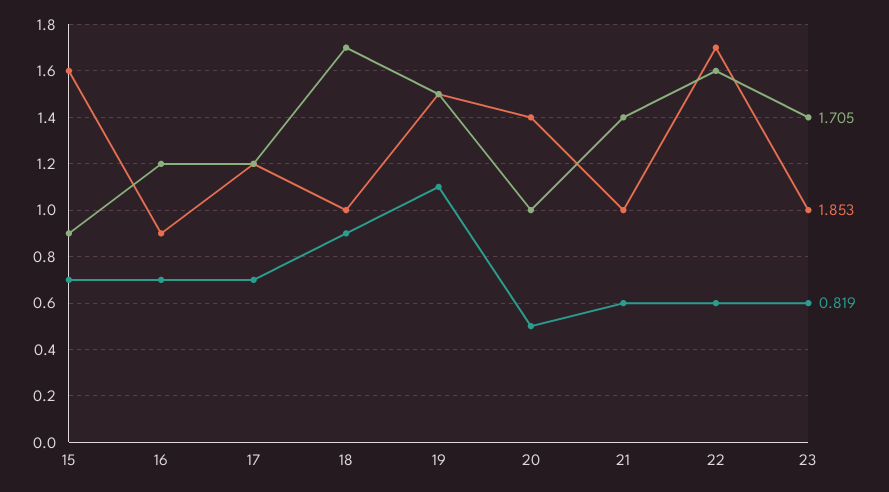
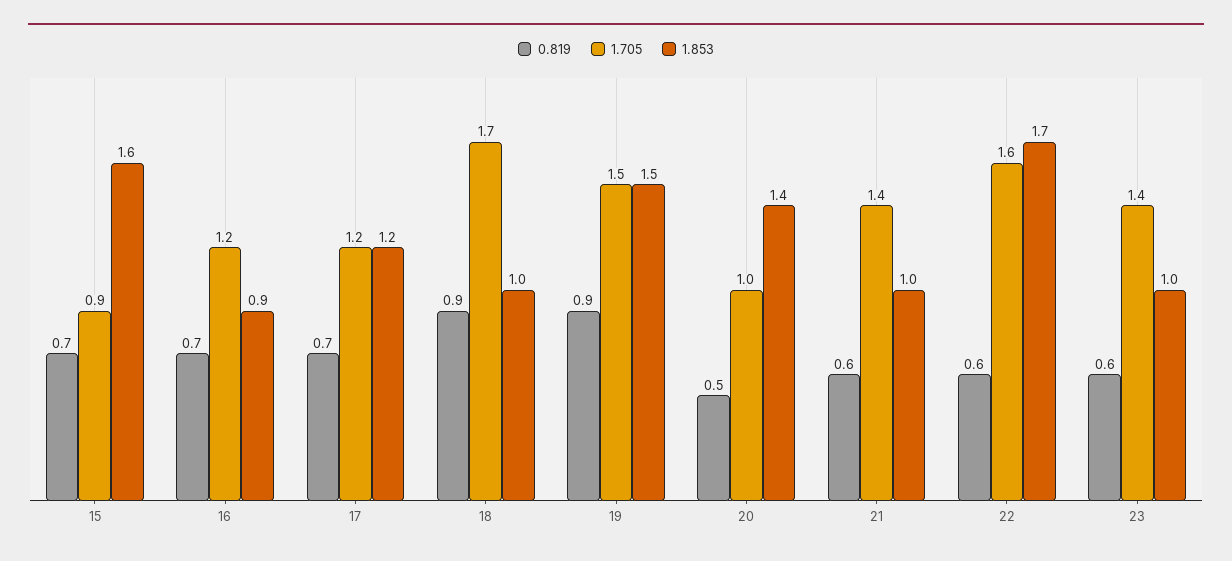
  {
    "1.705": {
      "15": 0.9,
      "16": 1.2,
      "17": 1.2,
      "18": 1.7,
      "19": 1.5,
      "20": 1,
      "21": 1.4,
      "22": 1.6,
      "23": 1.4
    },
    "1.853": {
      "15": 1.6,
      "16": 0.9,
      "17": 1.2,
      "18": 1,
      "19": 1.5,
      "20": 1.4,
      "21": 1,
      "22": 1.7,
      "23": 1
    },
    "0.819": {
      "15": 0.7,
      "16": 0.7,
      "17": 0.7,
      "18": 0.9,
-     "19": 1.1,
+     "19": 0.9,
      "20": 0.5,
      "21": 0.6,
      "22": 0.6,
      "23": 0.6
    }
  }

